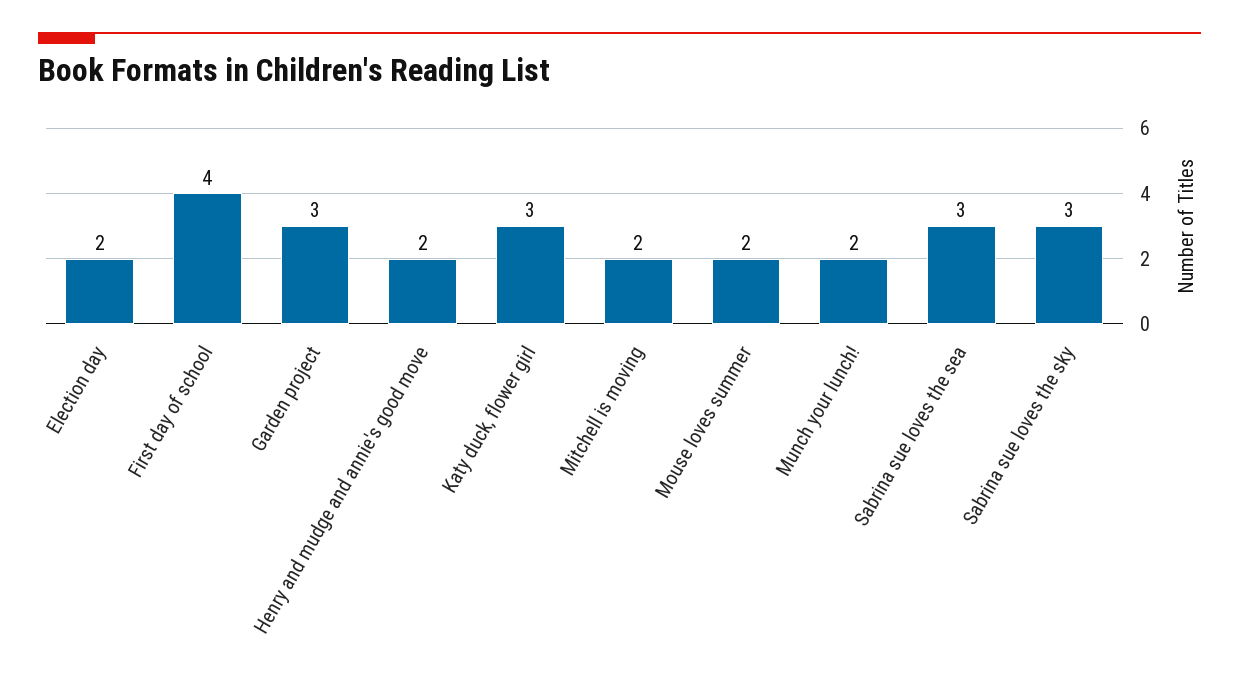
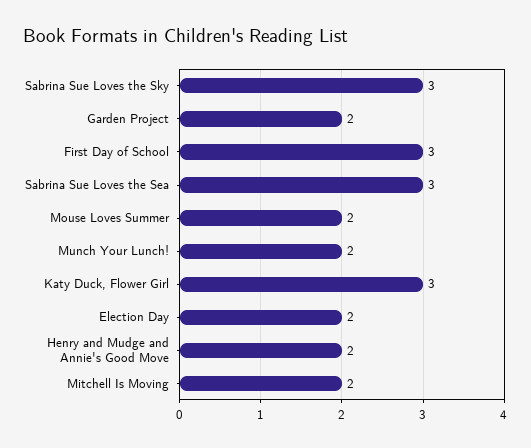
  {
    "Election day": 2,
-   "First day of school": 4,
+   "First day of school": 3,
-   "Garden project": 3,
+   "Garden project": 2,
    "Henry and mudge and annie's good move": 2,
    "Katy duck, flower girl": 3,
    "Mitchell is moving": 2,
    "Mouse loves summer": 2,
    "Munch your lunch!": 2,
    "Sabrina sue loves the sea": 3,
    "Sabrina sue loves the sky": 3
  }

